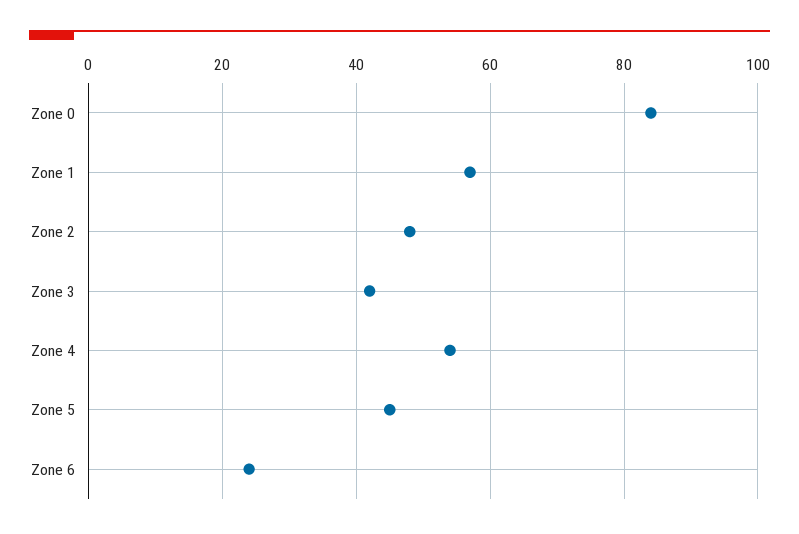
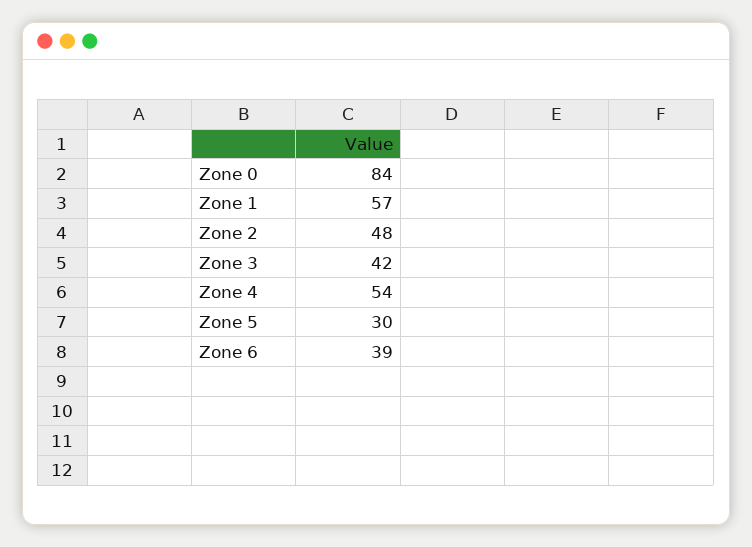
  {
    "Zone 0": 84,
    "Zone 1": 57,
    "Zone 2": 48,
    "Zone 3": 42,
    "Zone 4": 54,
-   "Zone 5": 45,
+   "Zone 5": 30,
-   "Zone 6": 25
+   "Zone 6": 39
  }

